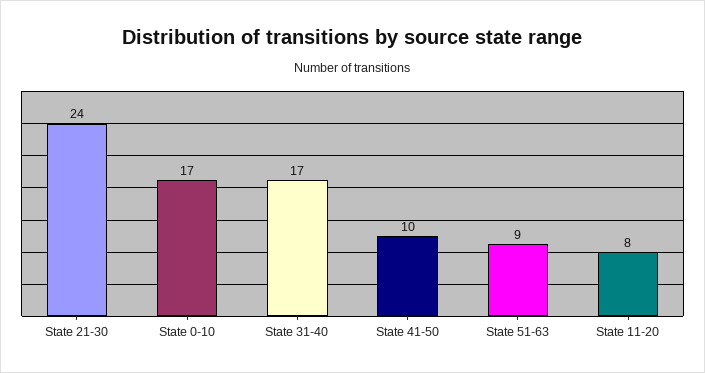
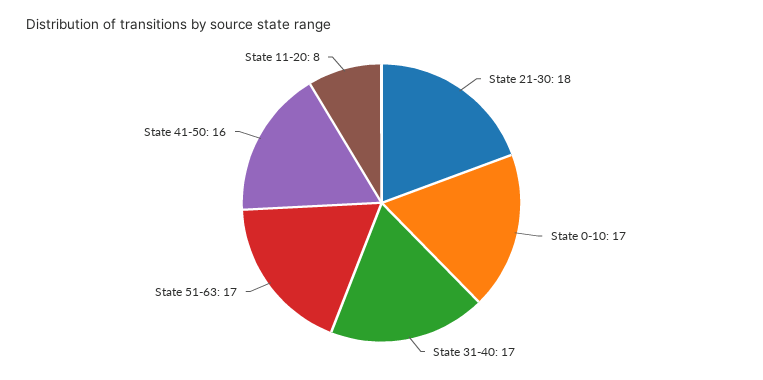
  {
-   "State 21-30": 24,
+   "State 21-30": 18,
    "State 0-10": 17,
    "State 31-40": 17,
-   "State 41-50": 10,
+   "State 41-50": 16,
-   "State 51-63": 9,
+   "State 51-63": 17,
    "State 11-20": 8
  }

